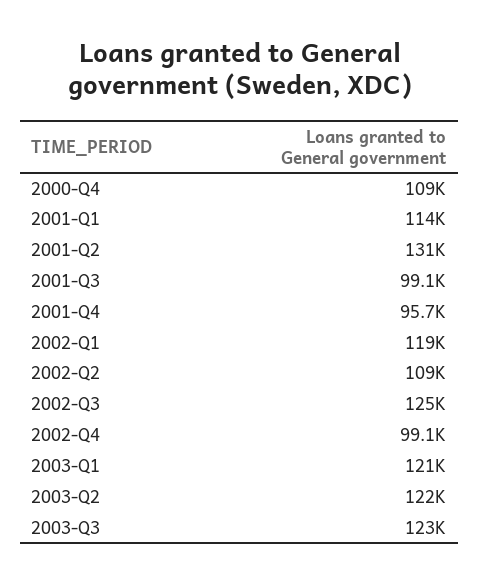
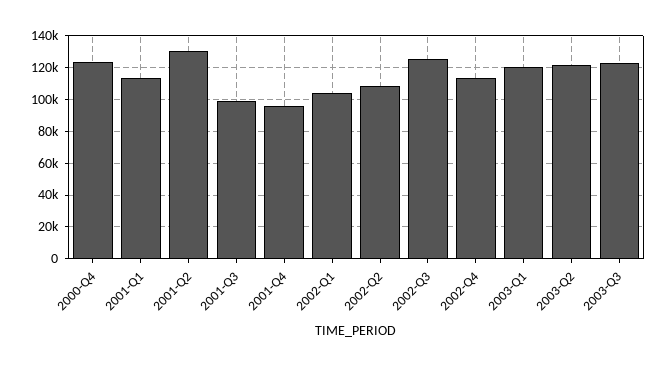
  {
-   "2000-Q4": 109000,
+   "2000-Q4": 125000,
    "2001-Q1": 114000,
    "2001-Q2": 131000,
    "2001-Q3": 99100,
    "2001-Q4": 95700,
-   "2002-Q1": 119000,
+   "2002-Q1": 105000,
    "2002-Q2": 109000,
    "2002-Q3": 125000,
-   "2002-Q4": 99100,
+   "2002-Q4": 115000,
    "2003-Q1": 121000,
    "2003-Q2": 122000,
    "2003-Q3": 123000
  }

